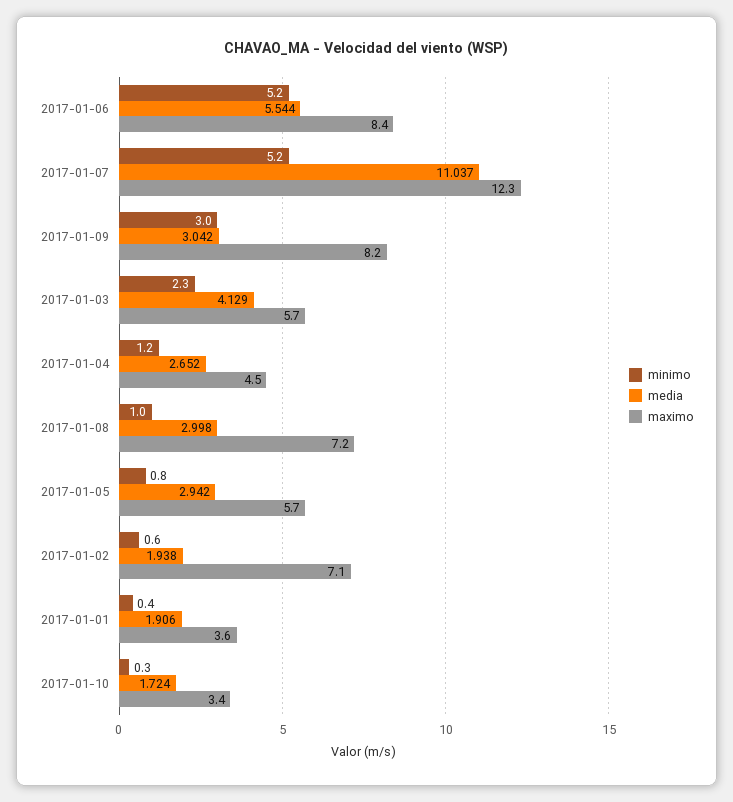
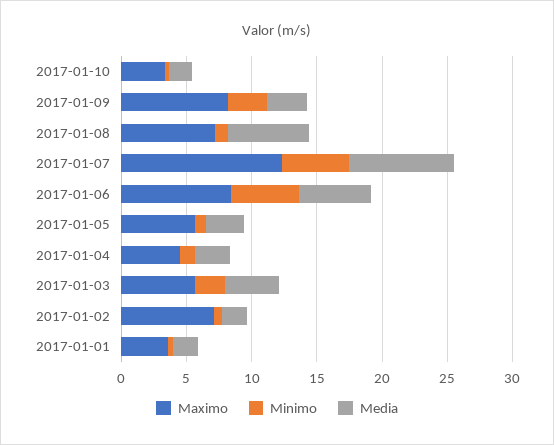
  {
    "minimo": {
      "2017-01-06": 5.2,
      "2017-01-07": 5.2,
      "2017-01-09": 3,
      "2017-01-03": 2.3,
      "2017-01-04": 1.2,
      "2017-01-08": 1,
      "2017-01-05": 0.8,
      "2017-01-02": 0.6,
      "2017-01-01": 0.4,
      "2017-01-10": 0.3
    },
    "media": {
      "2017-01-06": 5.544,
-     "2017-01-07": 11.037,
+     "2017-01-07": 8,
      "2017-01-09": 3.042,
      "2017-01-03": 4.129,
      "2017-01-04": 2.652,
-     "2017-01-08": 2.998,
+     "2017-01-08": 6,
      "2017-01-05": 2.942,
      "2017-01-02": 1.938,
      "2017-01-01": 1.906,
      "2017-01-10": 1.724
    },
    "maximo": {
      "2017-01-06": 8.4,
      "2017-01-07": 12.3,
      "2017-01-09": 8.2,
      "2017-01-03": 5.7,
      "2017-01-04": 4.5,
      "2017-01-08": 7.2,
      "2017-01-05": 5.7,
      "2017-01-02": 7.1,
      "2017-01-01": 3.6,
      "2017-01-10": 3.4
    }
  }

